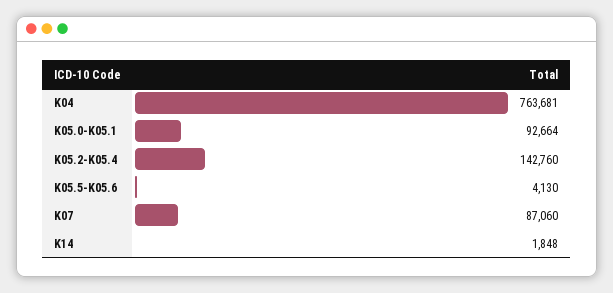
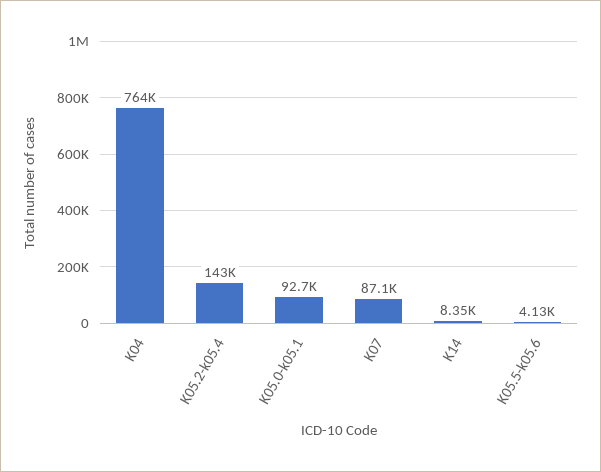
  {
    "K04": 763681,
    "K05.0-K05.1": 92664,
    "K05.2-K05.4": 142760,
    "K05.5-K05.6": 4130,
    "K07": 87060,
-   "K14": 1848
+   "K14": 8350
  }

